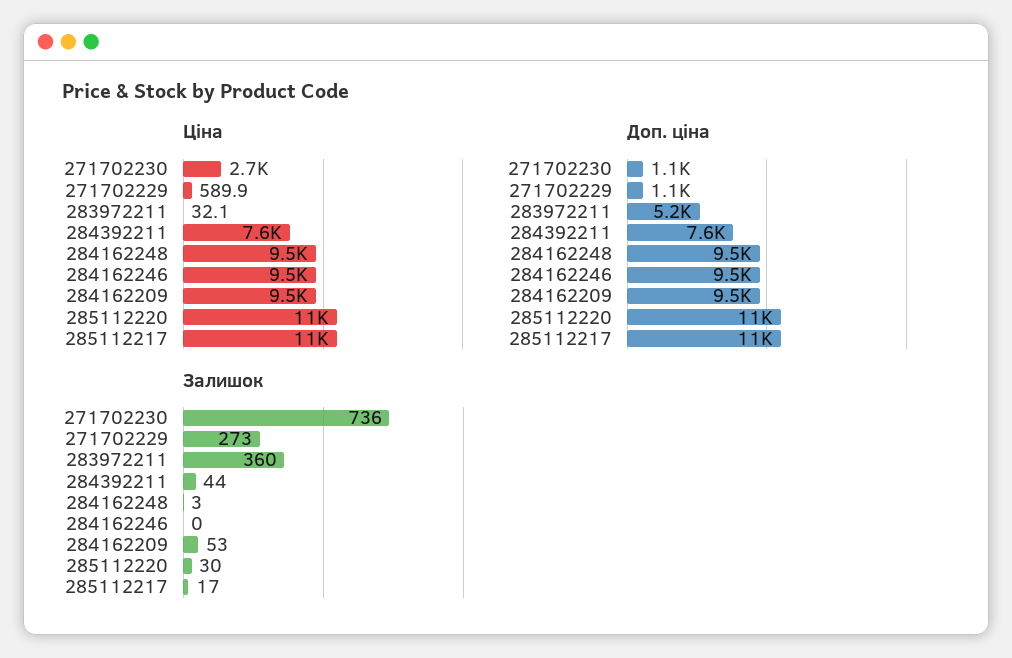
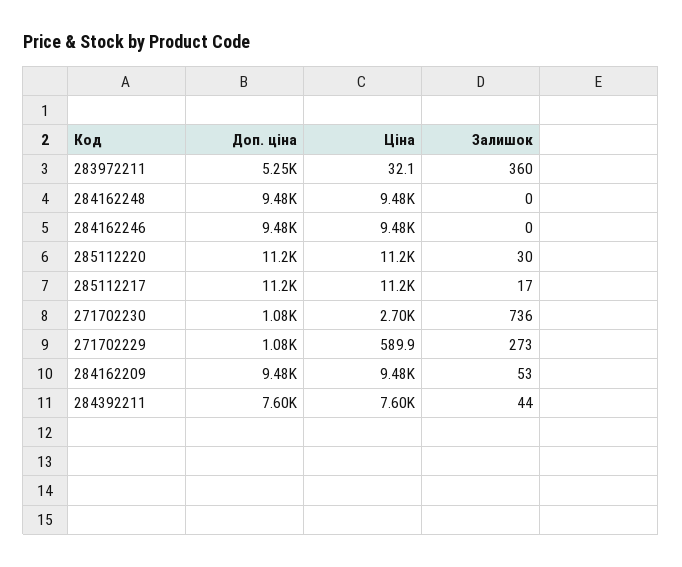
  {
    "Ціна": {
      "271702230": 2700,
      "271702229": 589.9,
      "283972211": 32.1,
      "284392211": 7600,
      "284162248": 9480,
      "284162246": 9480,
      "284162209": 9480,
      "285112220": 11200,
      "285112217": 11200
    },
    "Доп. ціна": {
      "271702230": 1080,
      "271702229": 1080,
      "283972211": 5250,
      "284392211": 7600,
      "284162248": 9480,
      "284162246": 9480,
      "284162209": 9480,
      "285112220": 11200,
      "285112217": 11200
    },
    "Залишок": {
      "271702230": 736,
      "271702229": 273,
      "283972211": 360,
      "284392211": 44,
-     "284162248": 3,
+     "284162248": 0,
      "284162246": 0,
      "284162209": 53,
      "285112220": 30,
      "285112217": 17
    }
  }

